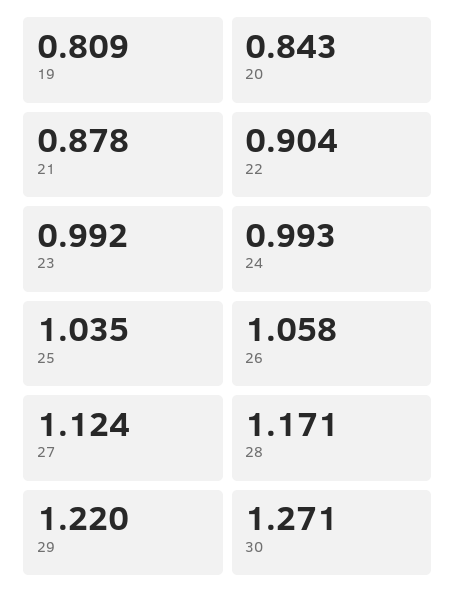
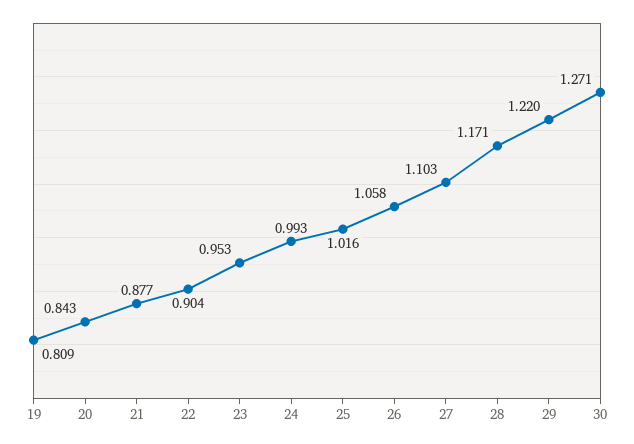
  {
    "19": 0.809,
    "20": 0.843,
-   "21": 0.878,
+   "21": 0.877,
    "22": 0.904,
-   "23": 0.992,
+   "23": 0.953,
    "24": 0.993,
-   "25": 1.035,
+   "25": 1.016,
    "26": 1.058,
-   "27": 1.124,
+   "27": 1.103,
    "28": 1.171,
    "29": 1.22,
    "30": 1.271
  }

